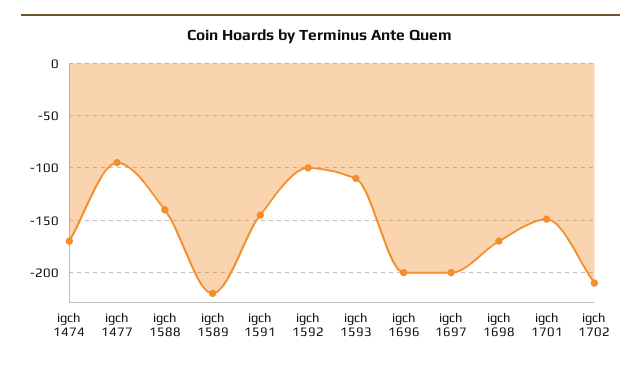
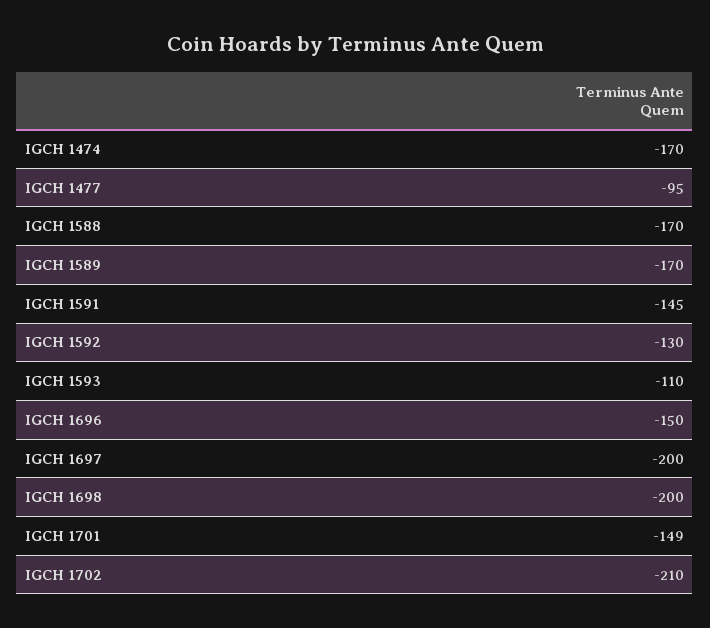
  {
    "igch 1474": -170,
    "igch 1477": -95,
-   "igch 1588": -140,
+   "igch 1588": -170,
-   "igch 1589": -220,
+   "igch 1589": -170,
    "igch 1591": -145,
-   "igch 1592": -100,
+   "igch 1592": -130,
    "igch 1593": -110,
-   "igch 1696": -200,
+   "igch 1696": -150,
    "igch 1697": -200,
-   "igch 1698": -170,
+   "igch 1698": -200,
    "igch 1701": -149,
    "igch 1702": -210
  }

